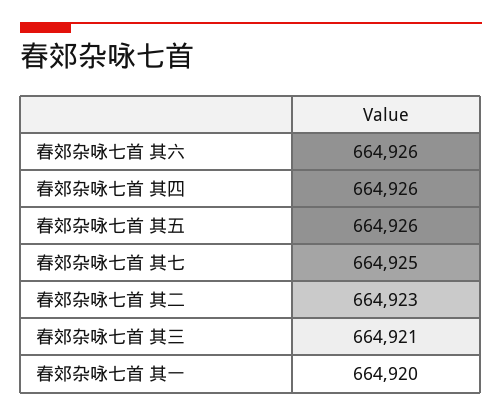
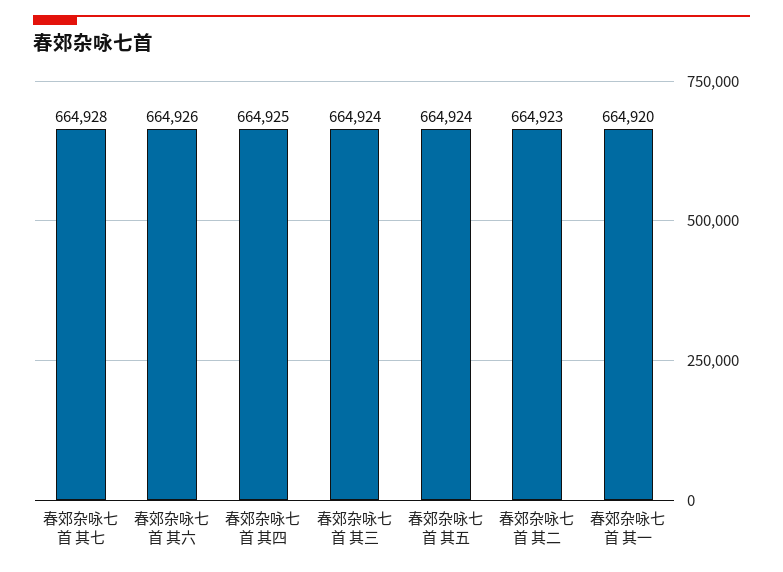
  {
    "春郊杂咏七首 其六": 664926,
-   "春郊杂咏七首 其四": 664926,
+   "春郊杂咏七首 其四": 664925,
-   "春郊杂咏七首 其五": 664926,
+   "春郊杂咏七首 其五": 664924,
-   "春郊杂咏七首 其七": 664925,
+   "春郊杂咏七首 其七": 664928,
    "春郊杂咏七首 其二": 664923,
-   "春郊杂咏七首 其三": 664921,
+   "春郊杂咏七首 其三": 664924,
    "春郊杂咏七首 其一": 664920
  }

